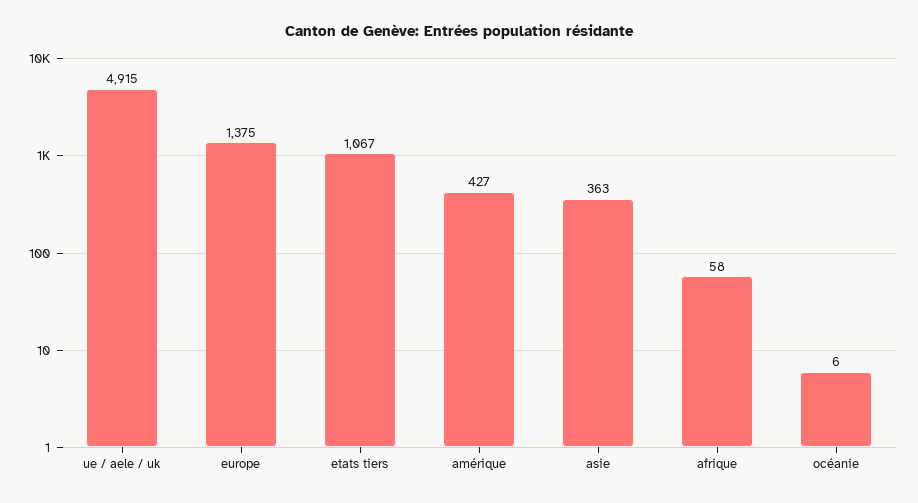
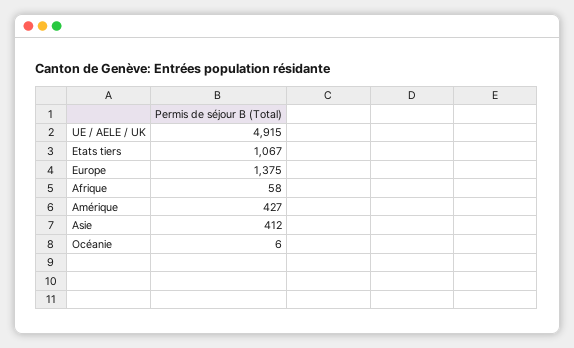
  {
    "ue / aele / uk": 4915,
    "europe": 1375,
    "etats tiers": 1067,
    "amérique": 427,
-   "asie": 363,
+   "asie": 412,
    "afrique": 58,
    "océanie": 6
  }

